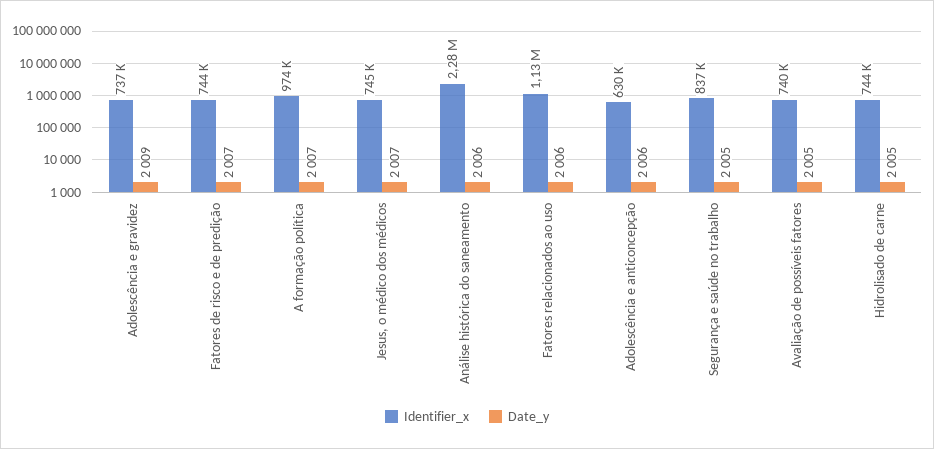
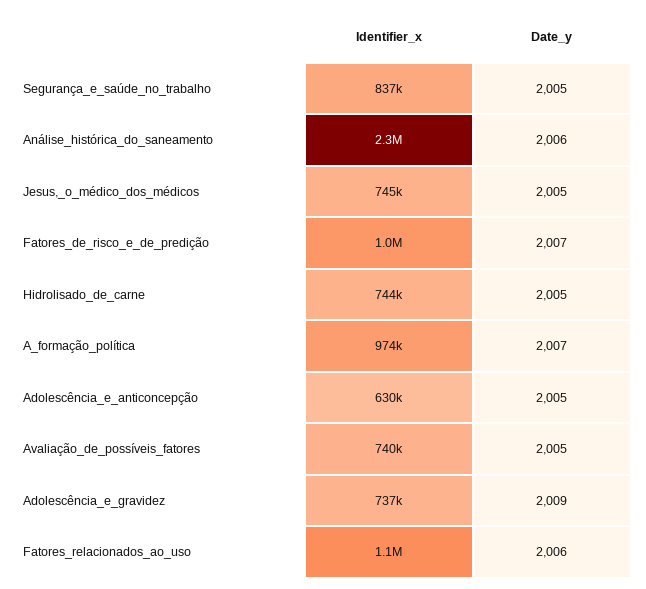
  {
    "Identifier_x": {
      "Adolescência e gravidez": 737000,
-     "Fatores de risco e de predição": 744000,
+     "Fatores de risco e de predição": 1000000,
      "A formação política": 974000,
      "Jesus, o médico dos médicos": 745000,
      "Análise histórica do saneamento": 2280000,
      "Fatores relacionados ao uso": 1130000,
      "Adolescência e anticoncepção": 630000,
      "Segurança e saúde no trabalho": 837000,
      "Avaliação de possíveis fatores": 740000,
      "Hidrolisado de carne": 744000
    },
    "Date_y": {
      "Adolescência e gravidez": 2009,
      "Fatores de risco e de predição": 2007,
      "A formação política": 2007,
-     "Jesus, o médico dos médicos": 2007,
+     "Jesus, o médico dos médicos": 2005,
      "Análise histórica do saneamento": 2006,
      "Fatores relacionados ao uso": 2006,
-     "Adolescência e anticoncepção": 2006,
+     "Adolescência e anticoncepção": 2005,
      "Segurança e saúde no trabalho": 2005,
      "Avaliação de possíveis fatores": 2005,
      "Hidrolisado de carne": 2005
    }
  }

